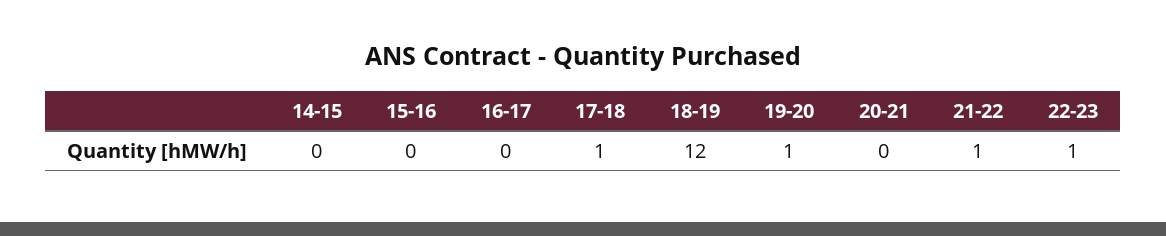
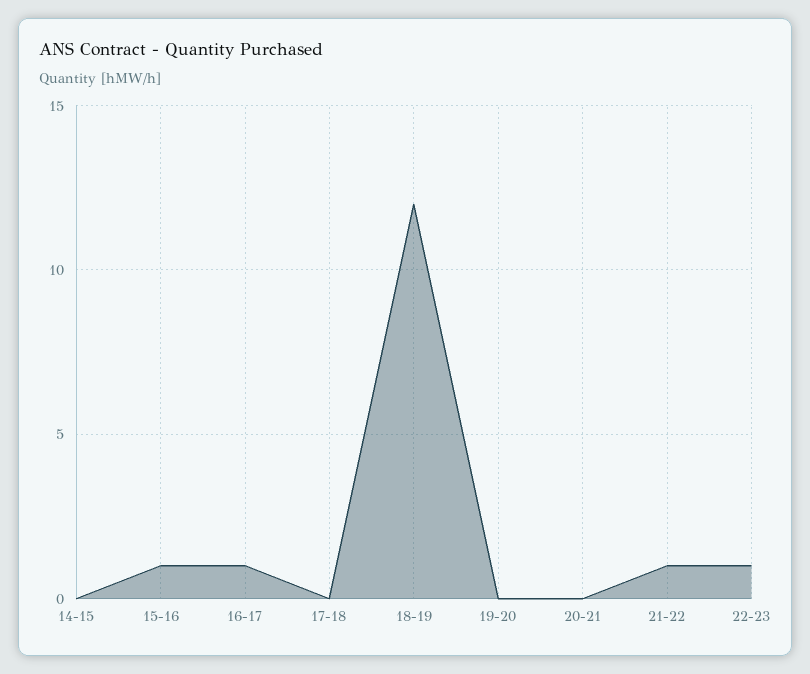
  {
    "14-15": 0,
-   "15-16": 0,
+   "15-16": 1,
-   "16-17": 0,
+   "16-17": 1,
-   "17-18": 1,
+   "17-18": 0,
    "18-19": 12,
-   "19-20": 1,
+   "19-20": 0,
    "20-21": 0,
    "21-22": 1,
    "22-23": 1
  }

